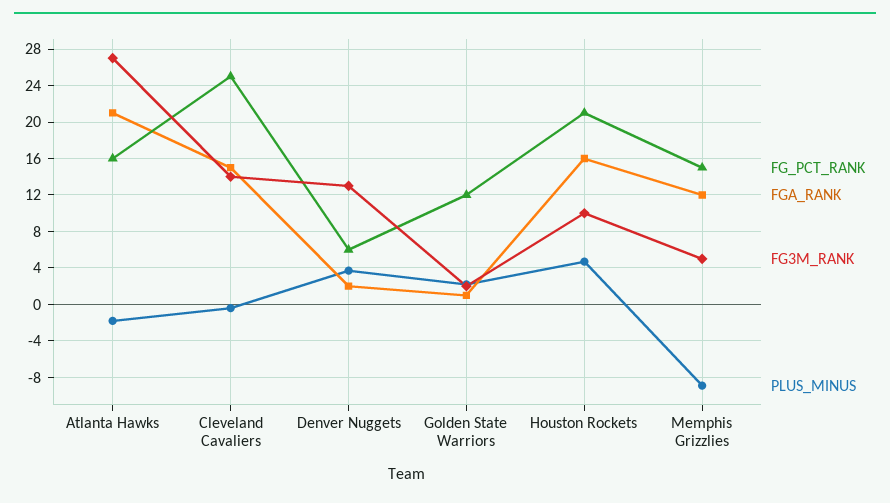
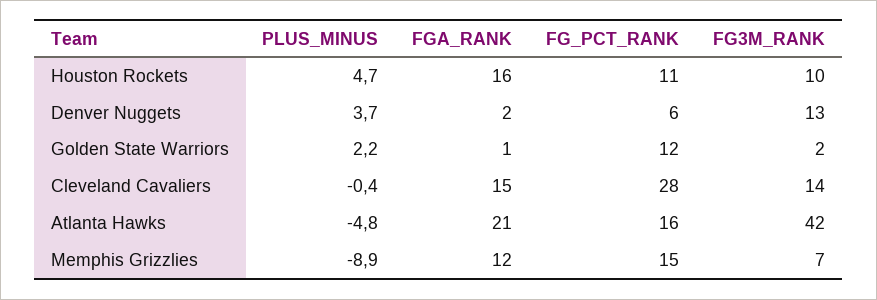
  {
    "FG_PCT_RANK": {
      "Atlanta Hawks": 16,
-     "Cleveland Cavaliers": 25,
+     "Cleveland Cavaliers": 28,
      "Denver Nuggets": 6,
      "Golden State Warriors": 12,
-     "Houston Rockets": 21,
+     "Houston Rockets": 11,
      "Memphis Grizzlies": 15
    },
    "FGA_RANK": {
      "Atlanta Hawks": 21,
      "Cleveland Cavaliers": 15,
      "Denver Nuggets": 2,
      "Golden State Warriors": 1,
      "Houston Rockets": 16,
      "Memphis Grizzlies": 12
    },
    "FG3M_RANK": {
-     "Atlanta Hawks": 27,
+     "Atlanta Hawks": 42,
      "Cleveland Cavaliers": 14,
      "Denver Nuggets": 13,
      "Golden State Warriors": 2,
      "Houston Rockets": 10,
-     "Memphis Grizzlies": 5
+     "Memphis Grizzlies": 7
    },
    "PLUS_MINUS": {
-     "Atlanta Hawks": -2,
+     "Atlanta Hawks": -4.8,
      "Cleveland Cavaliers": -0.4,
      "Denver Nuggets": 3.7,
      "Golden State Warriors": 2.2,
      "Houston Rockets": 4.7,
      "Memphis Grizzlies": -8.9
    }
  }

